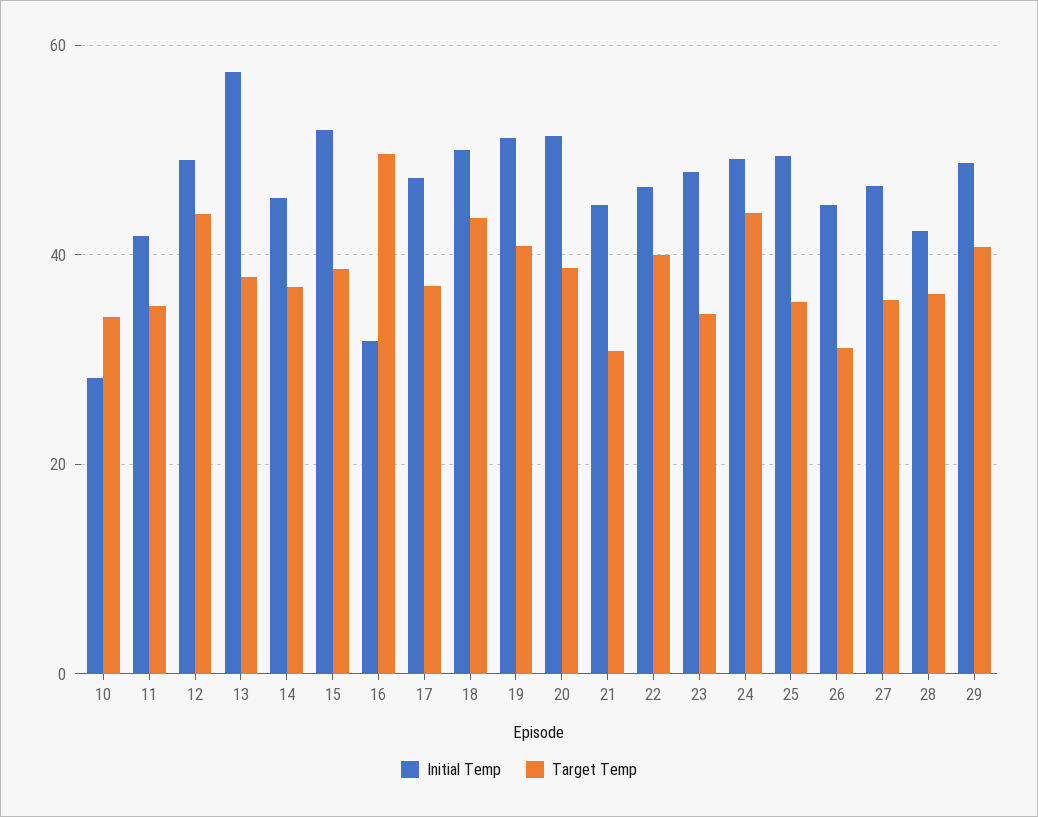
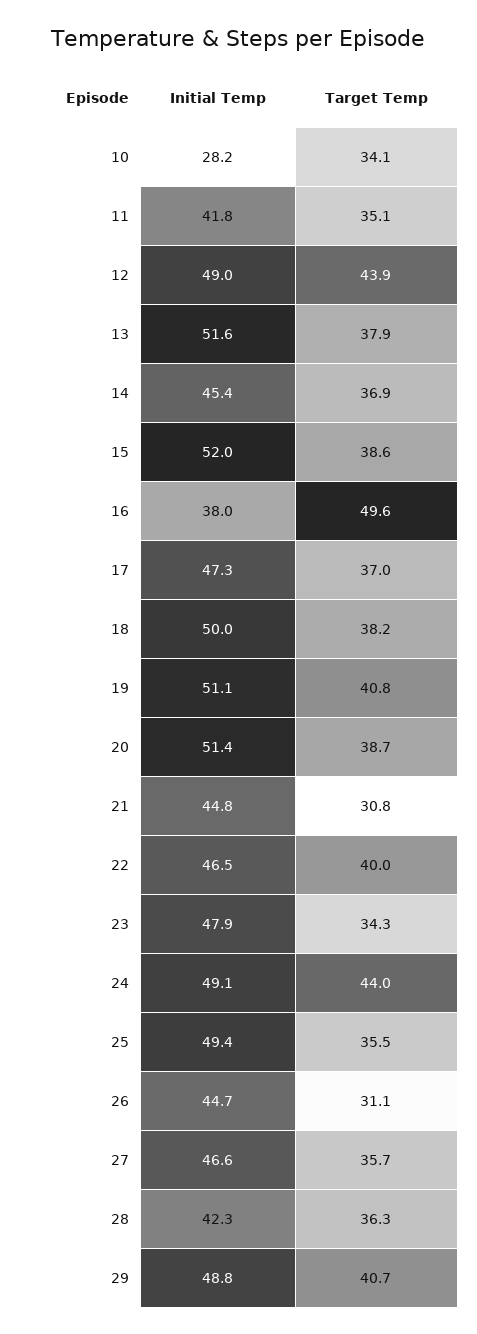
  {
    "Initial Temp": {
      "10": 28.2,
      "11": 41.8,
      "12": 49,
-     "13": 58,
+     "13": 51.6,
      "14": 45.4,
      "15": 52,
-     "16": 32,
+     "16": 38,
      "17": 47.3,
      "18": 50,
      "19": 51.1,
      "20": 51.4,
      "21": 44.8,
      "22": 46.5,
      "23": 47.9,
      "24": 49.1,
      "25": 49.4,
      "26": 44.7,
      "27": 46.6,
      "28": 42.3,
      "29": 48.8
    },
    "Target Temp": {
      "10": 34.1,
      "11": 35.1,
      "12": 43.9,
      "13": 37.9,
      "14": 36.9,
      "15": 38.6,
      "16": 49.6,
      "17": 37,
-     "18": 44,
+     "18": 38.2,
      "19": 40.8,
      "20": 38.7,
      "21": 30.8,
      "22": 40,
      "23": 34.3,
      "24": 44,
      "25": 35.5,
      "26": 31.1,
      "27": 35.7,
      "28": 36.3,
      "29": 40.7
    }
  }

